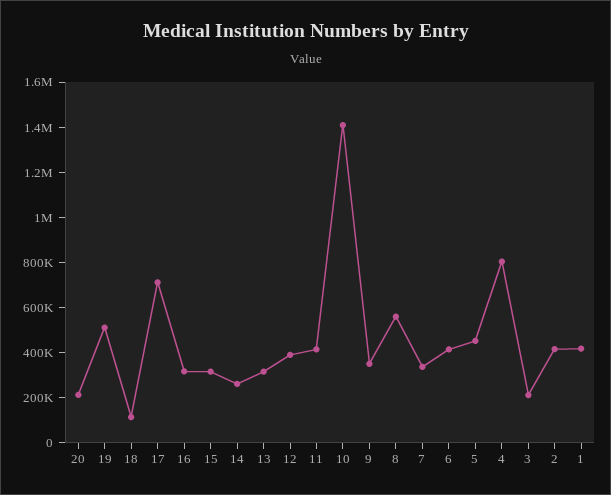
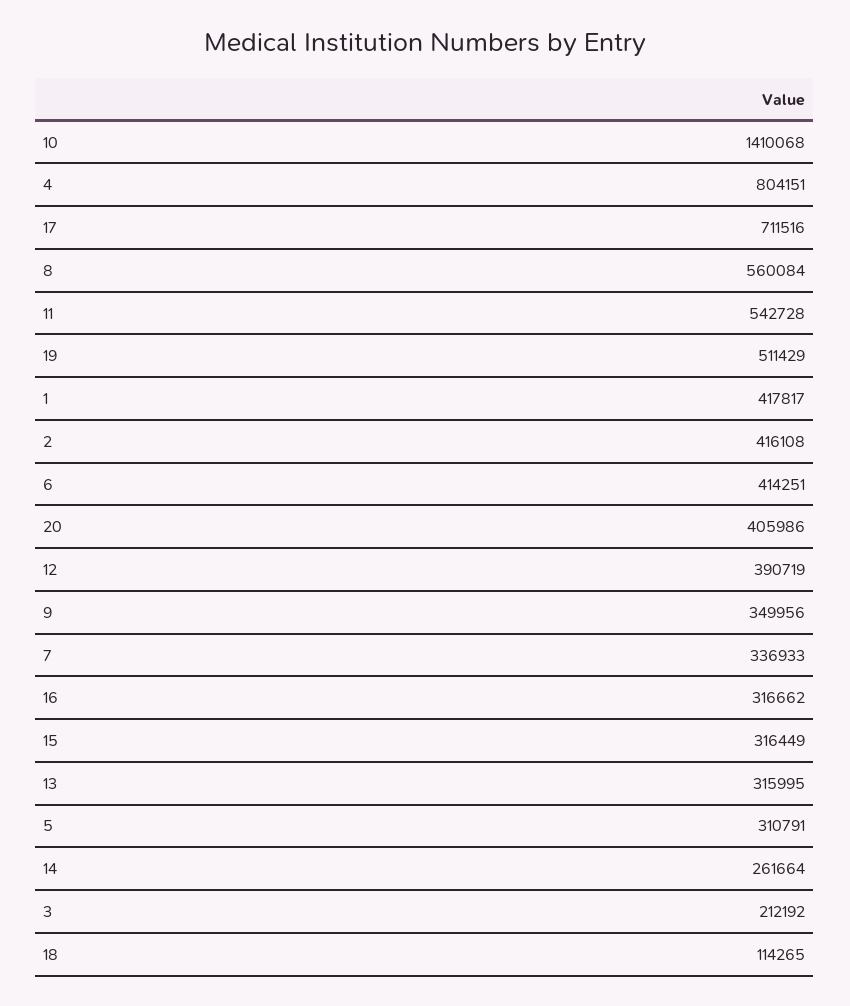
  {
-   "20": 200000,
+   "20": 405986,
    "19": 511429,
    "18": 114265,
    "17": 711516,
    "16": 316662,
    "15": 316449,
    "14": 261664,
    "13": 315995,
    "12": 390719,
-   "11": 400000,
+   "11": 542728,
    "10": 1410068,
    "9": 349956,
    "8": 560084,
    "7": 336933,
    "6": 414251,
-   "5": 450000,
+   "5": 310791,
    "4": 804151,
    "3": 212192,
    "2": 416108,
    "1": 417817
  }

